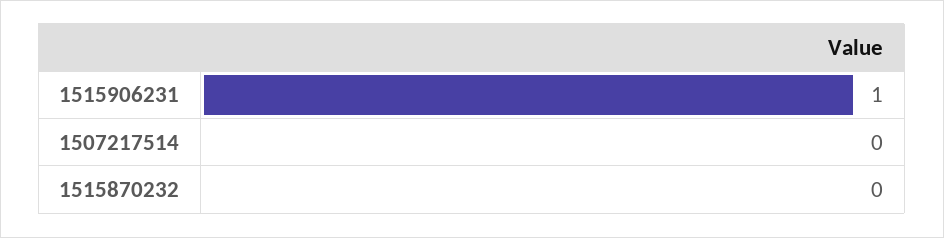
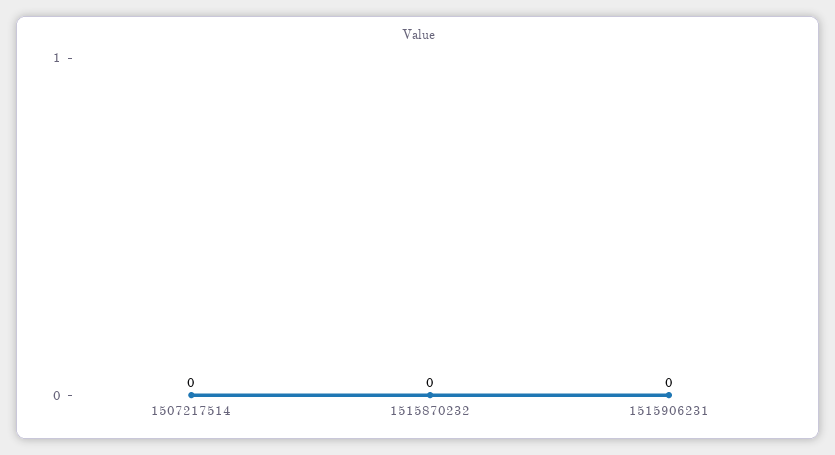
  {
-   "1515906231": 1,
+   "1515906231": 0,
    "1507217514": 0,
    "1515870232": 0
  }

